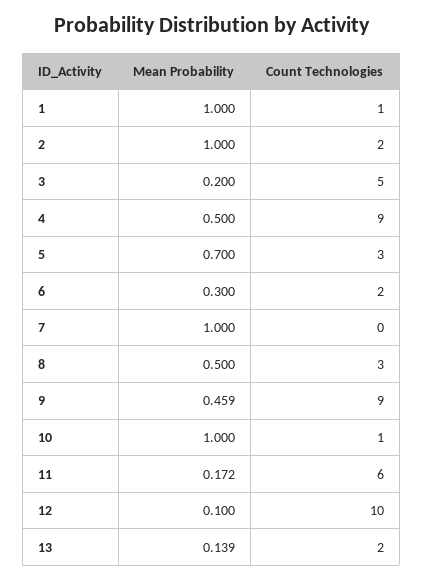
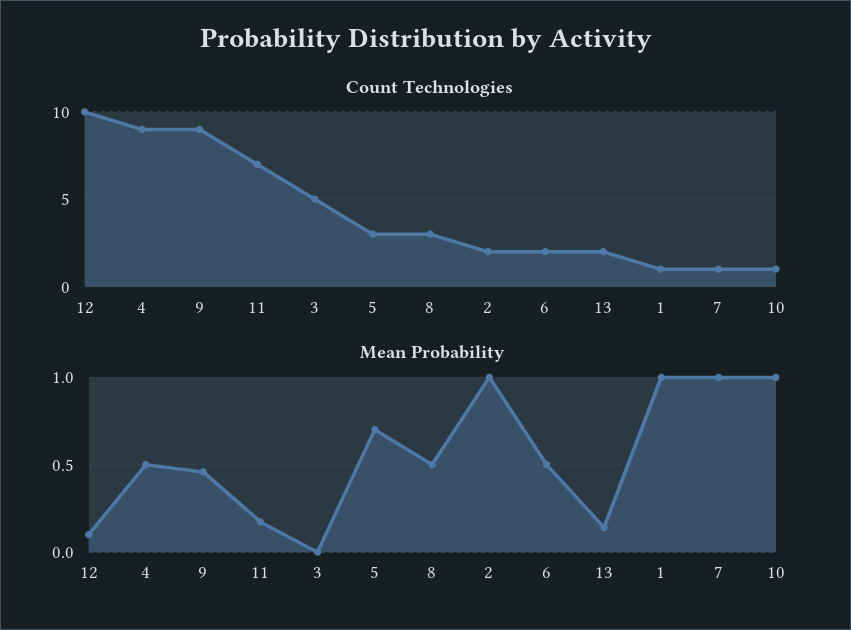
  {
    "Mean Probability": {
      "1": 1,
      "2": 1,
-     "3": 0.2,
+     "3": 0,
      "4": 0.5,
      "5": 0.7,
-     "6": 0.3,
+     "6": 0.5,
      "7": 1,
      "8": 0.5,
      "9": 0.459,
      "10": 1,
      "11": 0.172,
      "12": 0.1,
      "13": 0.139
    },
    "Count Technologies": {
      "1": 1,
      "2": 2,
      "3": 5,
      "4": 9,
      "5": 3,
      "6": 2,
-     "7": 0,
+     "7": 1,
      "8": 3,
      "9": 9,
      "10": 1,
-     "11": 6,
+     "11": 7,
      "12": 10,
      "13": 2
    }
  }

